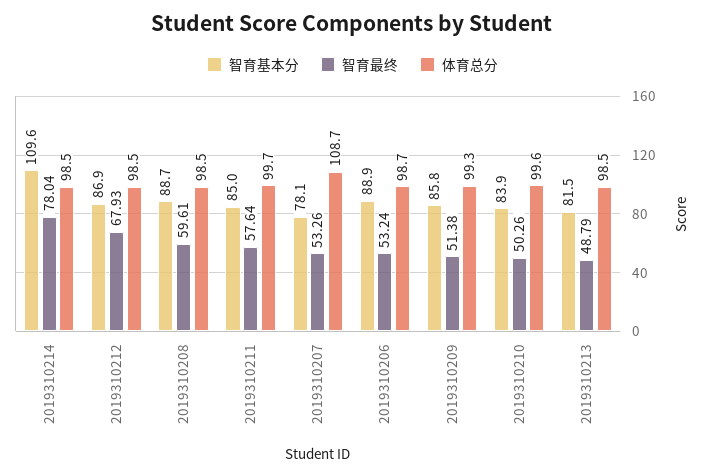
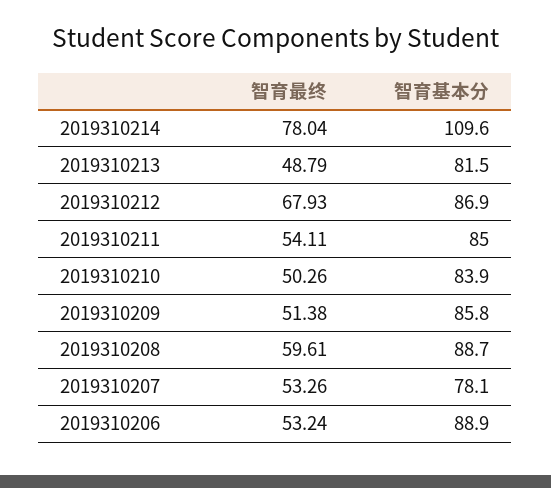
  {
    "智育基本分": {
      "2019310214": 109.6,
      "2019310212": 86.9,
      "2019310208": 88.7,
      "2019310211": 85,
      "2019310207": 78.1,
      "2019310206": 88.9,
      "2019310209": 85.8,
      "2019310210": 83.9,
      "2019310213": 81.5
    },
    "智育最终": {
      "2019310214": 78.04,
      "2019310212": 67.93,
      "2019310208": 59.61,
-     "2019310211": 57.64,
+     "2019310211": 54.11,
      "2019310207": 53.26,
      "2019310206": 53.24,
      "2019310209": 51.38,
      "2019310210": 50.26,
      "2019310213": 48.79
-   },
+   }
-   "体育总分": {
-     "2019310214": 98.5,
-     "2019310212": 98.5,
-     "2019310208": 98.5,
-     "2019310211": 99.7,
-     "2019310207": 108.7,
-     "2019310206": 98.7,
-     "2019310209": 99.3,
-     "2019310210": 99.6,
-     "2019310213": 98.5
-   }
  }

